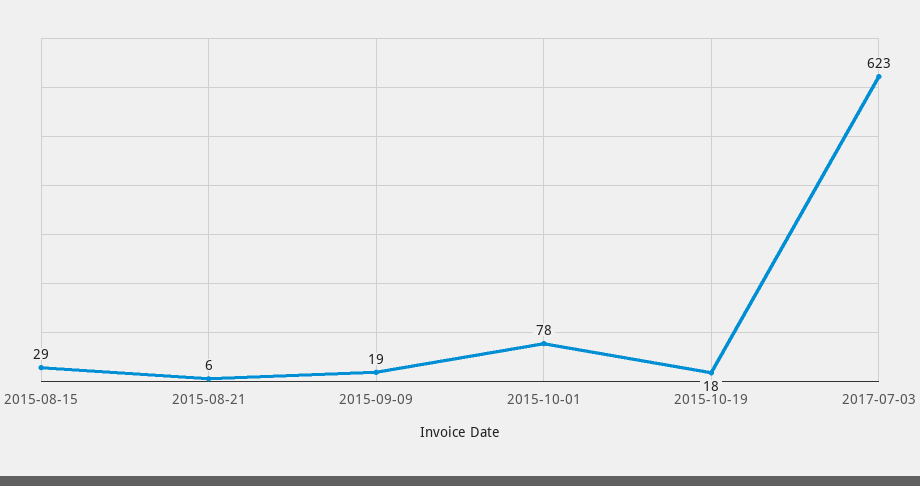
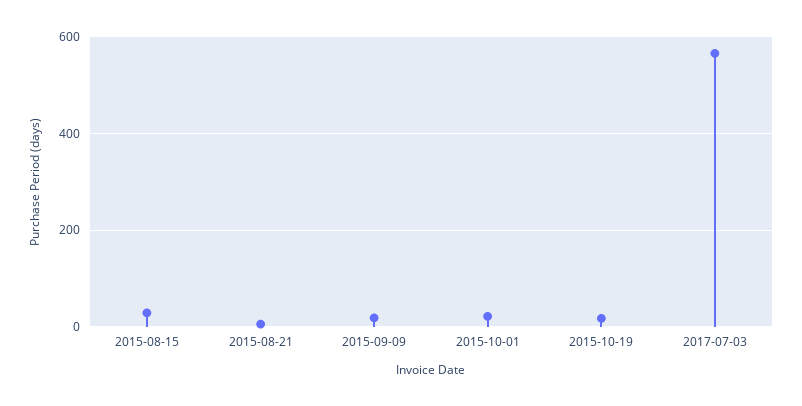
  {
    "2015-08-15": 29,
    "2015-08-21": 6,
    "2015-09-09": 19,
-   "2015-10-01": 78,
+   "2015-10-01": 20,
    "2015-10-19": 18,
-   "2017-07-03": 623
+   "2017-07-03": 560
  }

